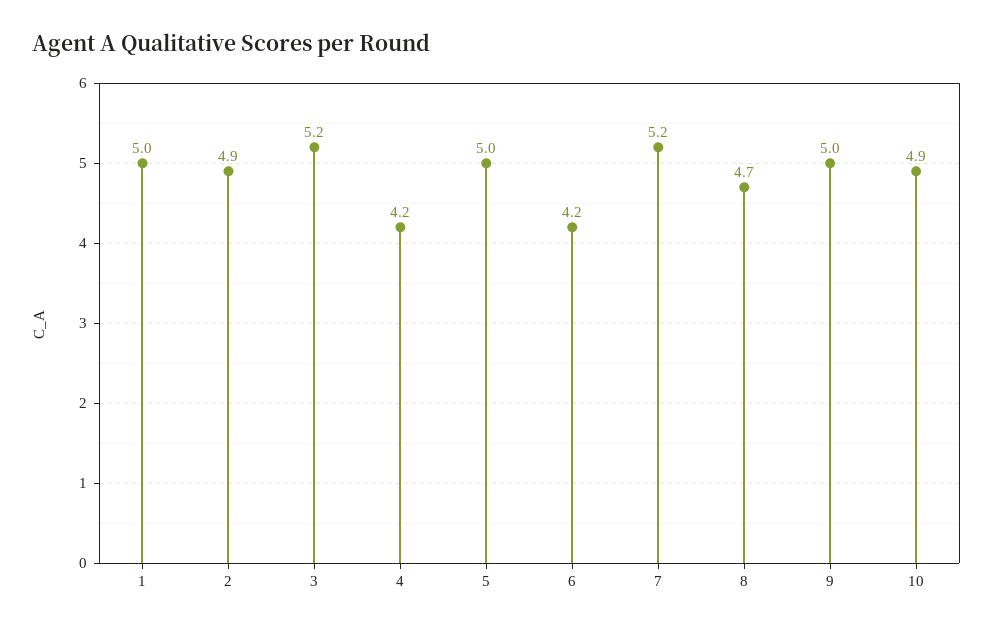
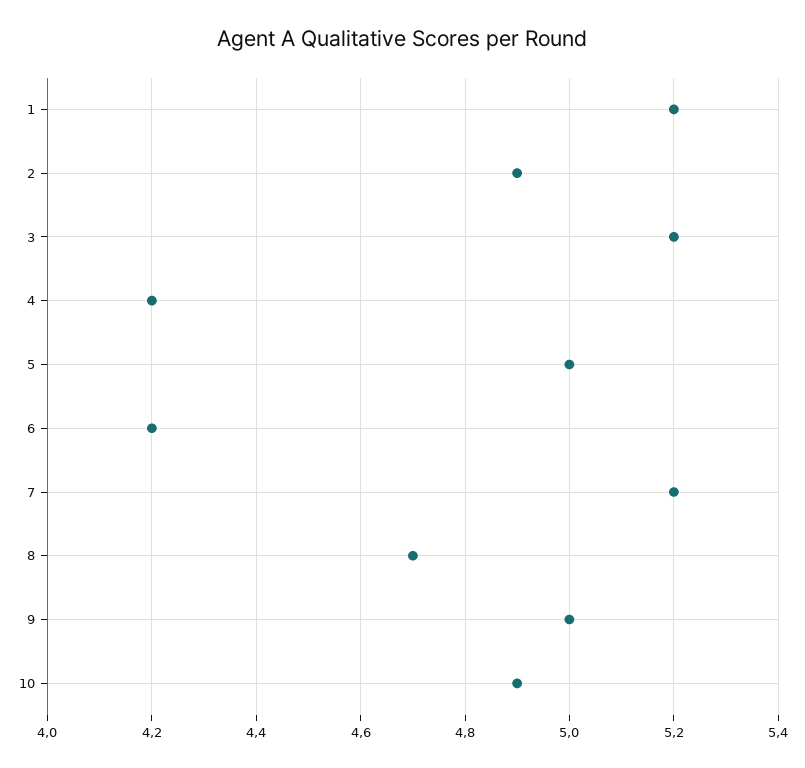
  {
-   "1": 5,
+   "1": 5.2,
    "2": 4.9,
    "3": 5.2,
    "4": 4.2,
    "5": 5,
    "6": 4.2,
    "7": 5.2,
    "8": 4.7,
    "9": 5,
    "10": 4.9
  }

